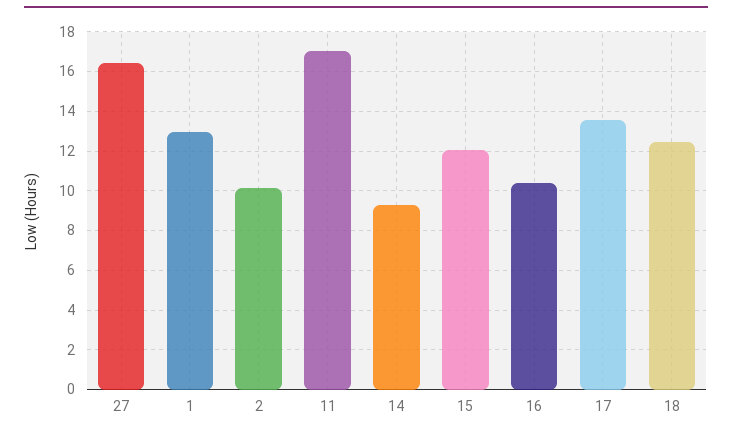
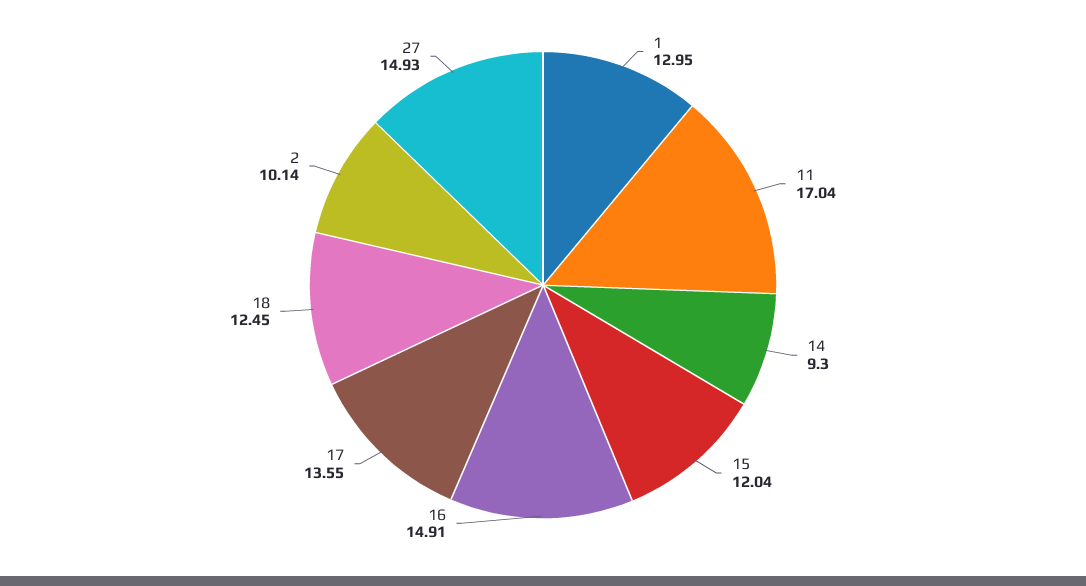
  {
-   "27": 16.5,
+   "27": 14.93,
    "1": 12.95,
    "2": 10.14,
    "11": 17.04,
    "14": 9.3,
    "15": 12.04,
-   "16": 10.5,
+   "16": 14.91,
    "17": 13.55,
    "18": 12.45
  }

